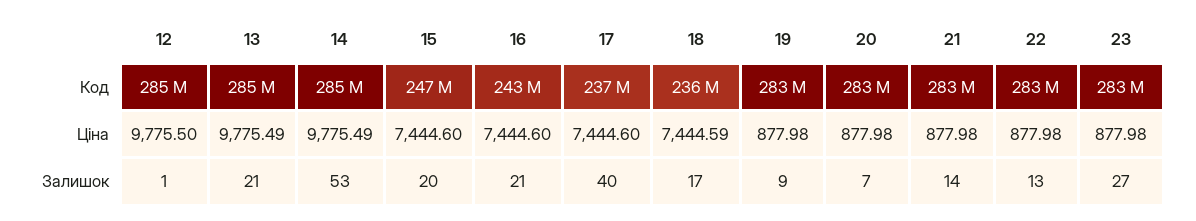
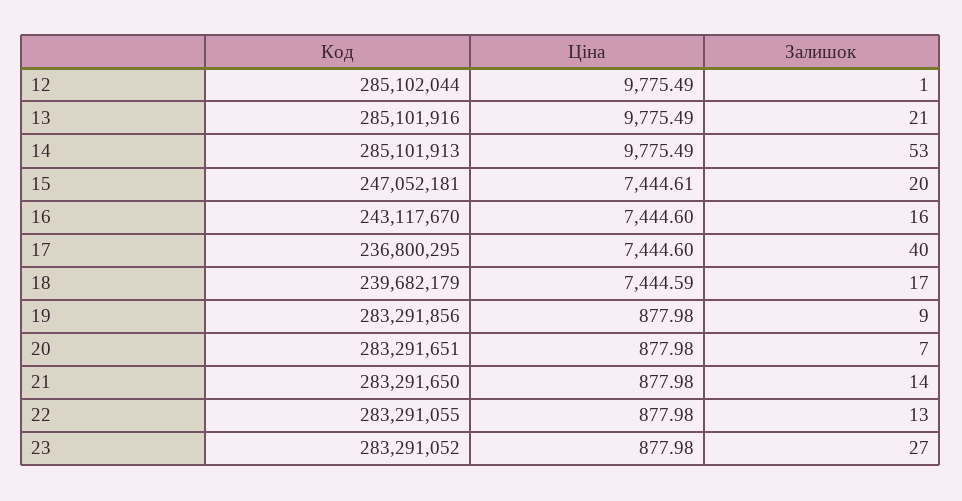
  {
    "12": {
      "Код": 285102044,
-     "Ціна": 9775.5,
+     "Ціна": 9775.49,
      "Залишок": 1
    },
    "13": {
      "Код": 285101916,
      "Ціна": 9775.49,
      "Залишок": 21
    },
    "14": {
      "Код": 285101913,
      "Ціна": 9775.49,
      "Залишок": 53
    },
    "15": {
      "Код": 247052181,
-     "Ціна": 7444.6,
+     "Ціна": 7444.61,
      "Залишок": 20
    },
    "16": {
      "Код": 243117670,
      "Ціна": 7444.6,
-     "Залишок": 21
+     "Залишок": 16
    },
    "17": {
      "Код": 236800295,
      "Ціна": 7444.6,
      "Залишок": 40
    },
    "18": {
-     "Код": 236000000,
+     "Код": 239682179,
      "Ціна": 7444.59,
      "Залишок": 17
    },
    "19": {
      "Код": 283291856,
      "Ціна": 877.98,
      "Залишок": 9
    },
    "20": {
      "Код": 283291651,
      "Ціна": 877.98,
      "Залишок": 7
    },
    "21": {
      "Код": 283291650,
      "Ціна": 877.98,
      "Залишок": 14
    },
    "22": {
      "Код": 283291055,
      "Ціна": 877.98,
      "Залишок": 13
    },
    "23": {
      "Код": 283291052,
      "Ціна": 877.98,
      "Залишок": 27
    }
  }

